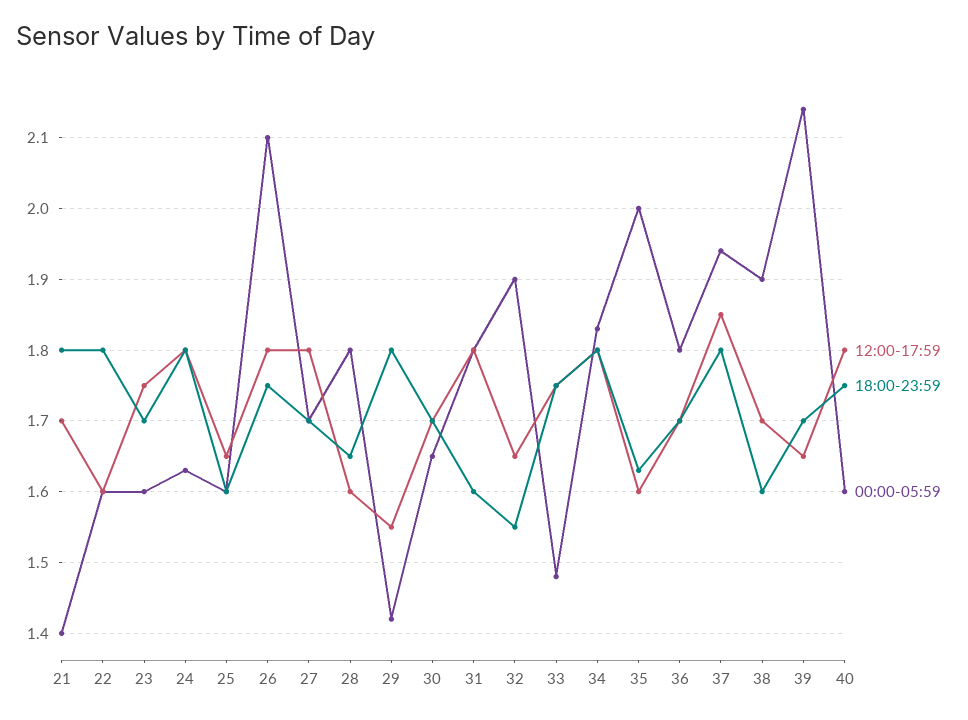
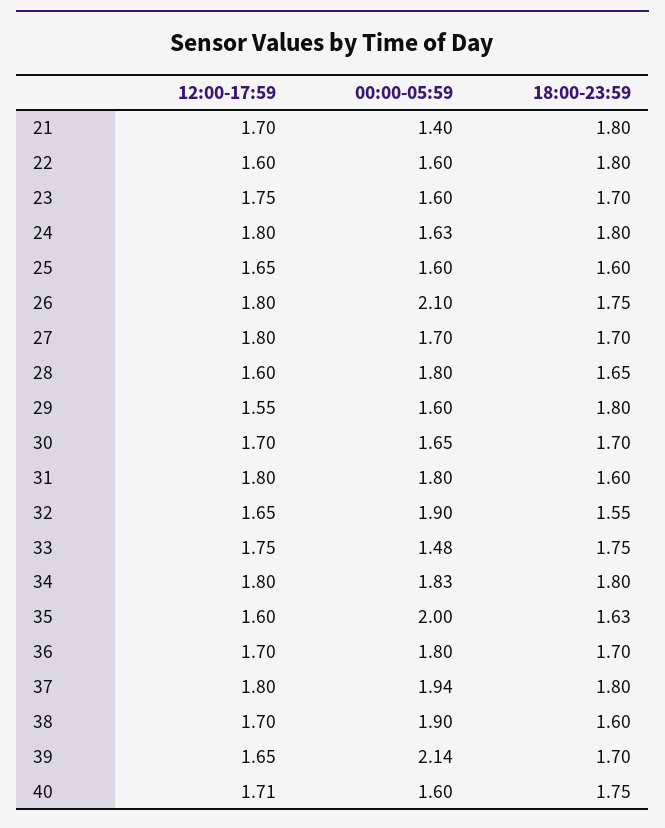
  {
    "12:00-17:59": {
      "21": 1.7,
      "22": 1.6,
      "23": 1.75,
      "24": 1.8,
      "25": 1.65,
      "26": 1.8,
      "27": 1.8,
      "28": 1.6,
      "29": 1.55,
      "30": 1.7,
      "31": 1.8,
      "32": 1.65,
      "33": 1.75,
      "34": 1.8,
      "35": 1.6,
      "36": 1.7,
-     "37": 1.85,
+     "37": 1.8,
      "38": 1.7,
      "39": 1.65,
-     "40": 1.8
+     "40": 1.71
    },
    "18:00-23:59": {
      "21": 1.8,
      "22": 1.8,
      "23": 1.7,
      "24": 1.8,
      "25": 1.6,
      "26": 1.75,
      "27": 1.7,
      "28": 1.65,
      "29": 1.8,
      "30": 1.7,
      "31": 1.6,
      "32": 1.55,
      "33": 1.75,
      "34": 1.8,
      "35": 1.63,
      "36": 1.7,
      "37": 1.8,
      "38": 1.6,
      "39": 1.7,
      "40": 1.75
    },
    "00:00-05:59": {
      "21": 1.4,
      "22": 1.6,
      "23": 1.6,
      "24": 1.63,
      "25": 1.6,
      "26": 2.1,
      "27": 1.7,
      "28": 1.8,
-     "29": 1.42,
+     "29": 1.6,
      "30": 1.65,
      "31": 1.8,
      "32": 1.9,
      "33": 1.48,
      "34": 1.83,
      "35": 2,
      "36": 1.8,
      "37": 1.94,
      "38": 1.9,
      "39": 2.14,
      "40": 1.6
    }
  }

